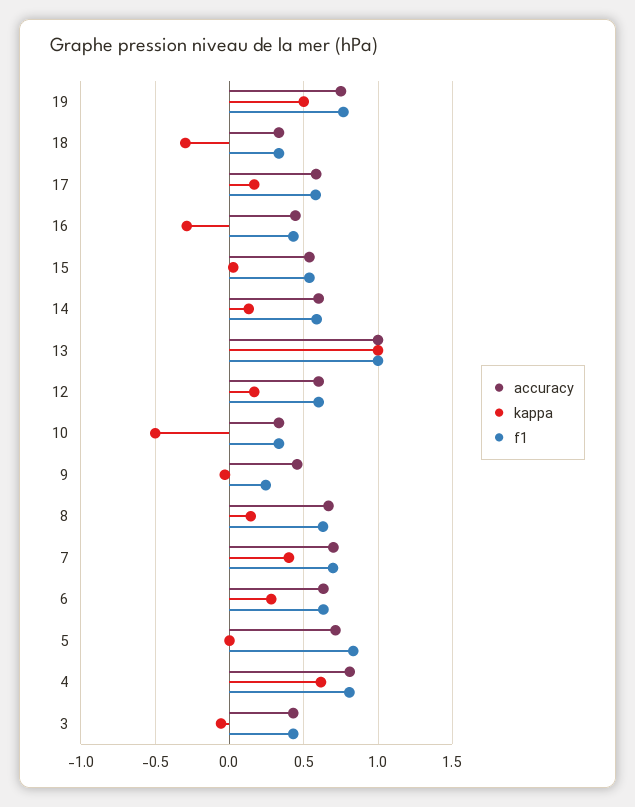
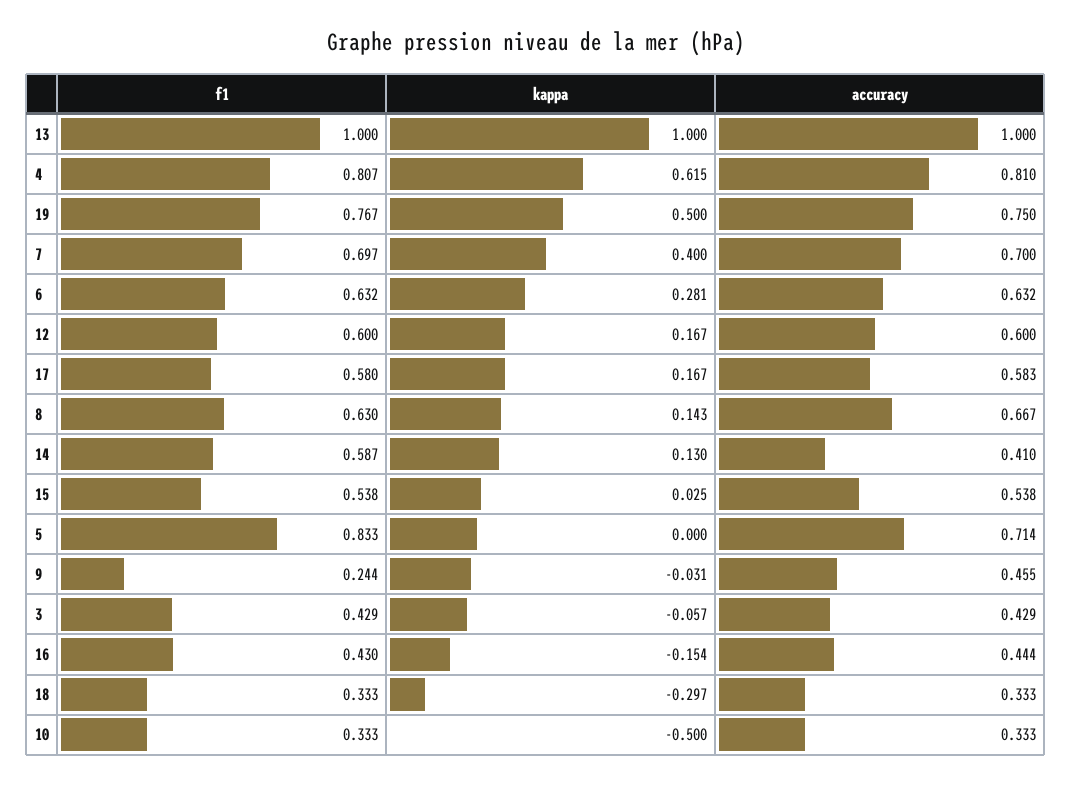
  {
    "accuracy": {
      "19": 0.75,
      "18": 0.333,
      "17": 0.583,
      "16": 0.444,
      "15": 0.538,
-     "14": 0.6,
+     "14": 0.41,
      "13": 1,
      "12": 0.6,
      "10": 0.333,
      "9": 0.455,
      "8": 0.667,
      "7": 0.7,
      "6": 0.632,
      "5": 0.714,
      "4": 0.81,
      "3": 0.429
    },
    "kappa": {
      "19": 0.5,
      "18": -0.297,
      "17": 0.167,
-     "16": -0.3,
+     "16": -0.154,
      "15": 0.025,
      "14": 0.13,
      "13": 1,
      "12": 0.167,
      "10": -0.5,
      "9": -0.031,
      "8": 0.143,
      "7": 0.4,
      "6": 0.281,
      "5": 0,
      "4": 0.615,
      "3": -0.057
    },
    "f1": {
      "19": 0.767,
      "18": 0.333,
      "17": 0.58,
      "16": 0.43,
      "15": 0.538,
      "14": 0.587,
      "13": 1,
      "12": 0.6,
      "10": 0.333,
      "9": 0.244,
      "8": 0.63,
      "7": 0.697,
      "6": 0.632,
      "5": 0.833,
      "4": 0.807,
      "3": 0.429
    }
  }

